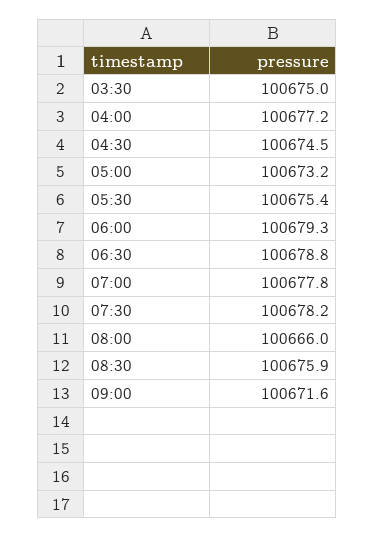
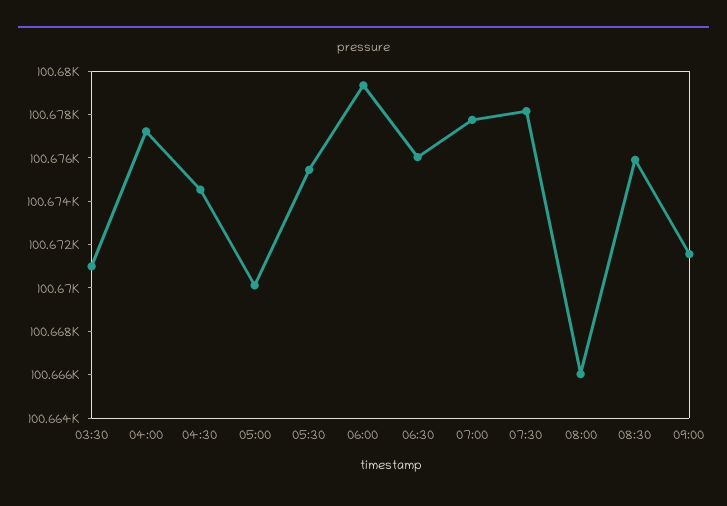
  {
-   "03:30": 100675,
+   "03:30": 100671,
    "04:00": 100677.2,
    "04:30": 100674.5,
-   "05:00": 100673.2,
+   "05:00": 100670,
    "05:30": 100675.4,
    "06:00": 100679.3,
-   "06:30": 100678.8,
+   "06:30": 100676,
    "07:00": 100677.8,
    "07:30": 100678.2,
    "08:00": 100666,
    "08:30": 100675.9,
    "09:00": 100671.6
  }

